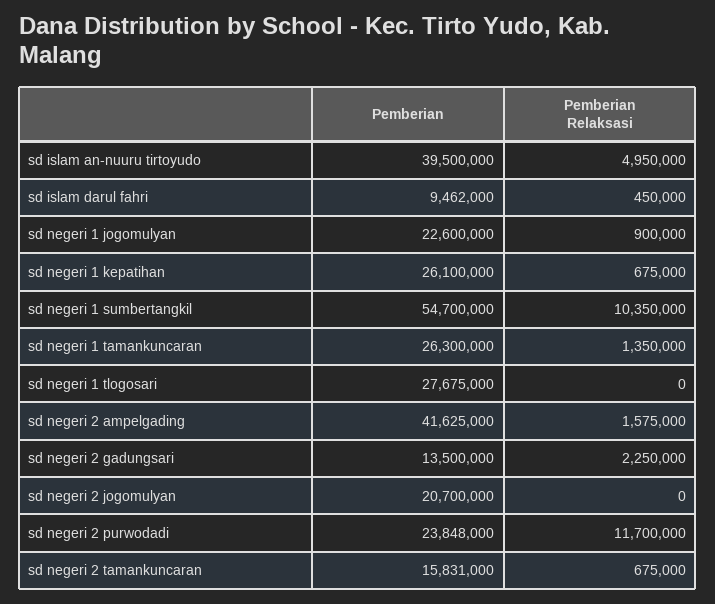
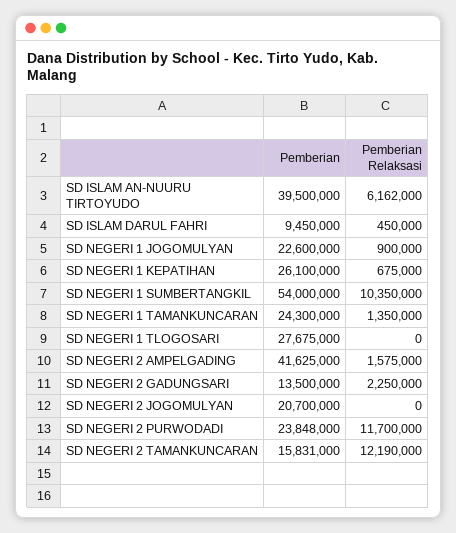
  {
    "Pemberian": {
      "sd islam an-nuuru tirtoyudo": 39500000,
-     "sd islam darul fahri": 9462000,
+     "sd islam darul fahri": 9450000,
      "sd negeri 1 jogomulyan": 22600000,
      "sd negeri 1 kepatihan": 26100000,
-     "sd negeri 1 sumbertangkil": 54700000,
+     "sd negeri 1 sumbertangkil": 54000000,
-     "sd negeri 1 tamankuncaran": 26300000,
+     "sd negeri 1 tamankuncaran": 24300000,
      "sd negeri 1 tlogosari": 27675000,
      "sd negeri 2 ampelgading": 41625000,
      "sd negeri 2 gadungsari": 13500000,
      "sd negeri 2 jogomulyan": 20700000,
      "sd negeri 2 purwodadi": 23848000,
      "sd negeri 2 tamankuncaran": 15831000
    },
    "Pemberian Relaksasi": {
-     "sd islam an-nuuru tirtoyudo": 4950000,
+     "sd islam an-nuuru tirtoyudo": 6162000,
      "sd islam darul fahri": 450000,
      "sd negeri 1 jogomulyan": 900000,
      "sd negeri 1 kepatihan": 675000,
      "sd negeri 1 sumbertangkil": 10350000,
      "sd negeri 1 tamankuncaran": 1350000,
      "sd negeri 1 tlogosari": 0,
      "sd negeri 2 ampelgading": 1575000,
      "sd negeri 2 gadungsari": 2250000,
      "sd negeri 2 jogomulyan": 0,
      "sd negeri 2 purwodadi": 11700000,
-     "sd negeri 2 tamankuncaran": 675000
+     "sd negeri 2 tamankuncaran": 12190000
    }
  }

